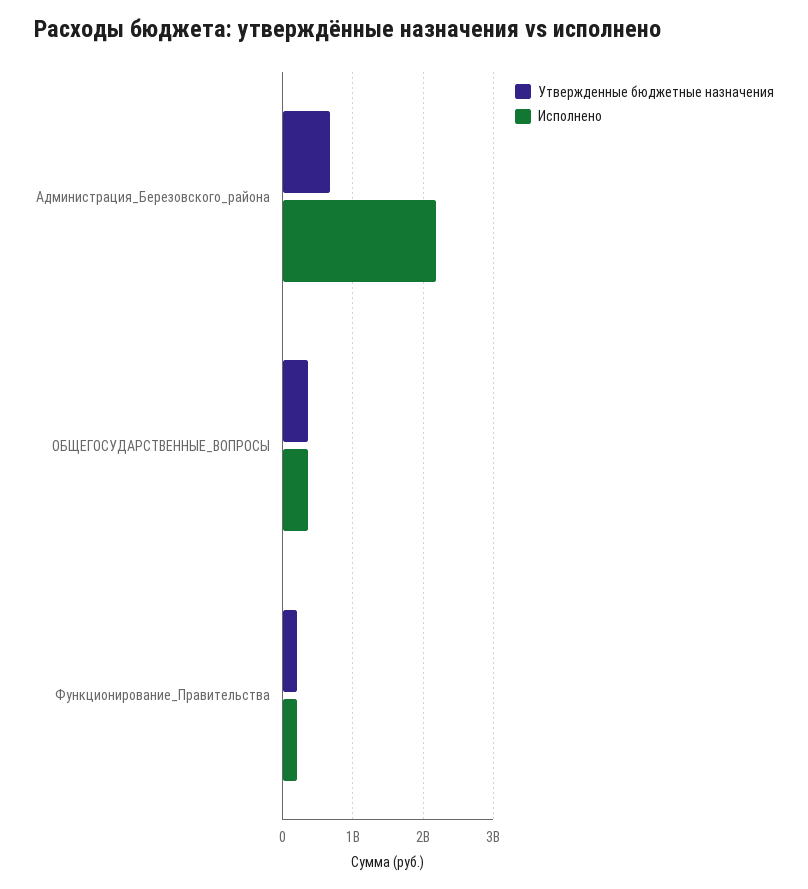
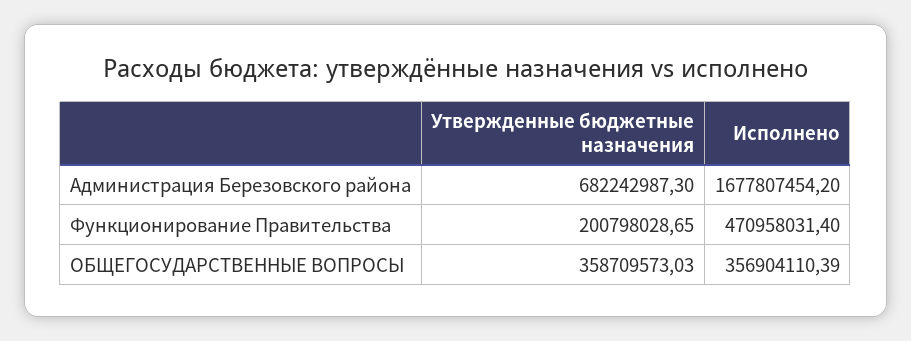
  {
    "Утвержденные бюджетные назначения": {
      "Администрация_Березовского_района": 682242987.3,
      "ОБЩЕГОСУДАРСТВЕННЫЕ_ВОПРОСЫ": 358709573.03,
      "Функционирование_Правительства": 200798028.65
    },
    "Исполнено": {
-     "Администрация_Березовского_района": 2200000000,
+     "Администрация_Березовского_района": 1677807454.2,
      "ОБЩЕГОСУДАРСТВЕННЫЕ_ВОПРОСЫ": 356904110.39,
-     "Функционирование_Правительства": 200000000
+     "Функционирование_Правительства": 470958031.4
    }
  }

